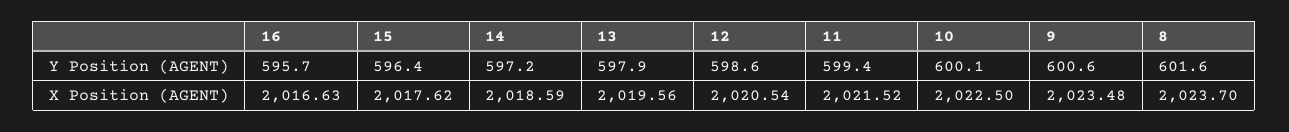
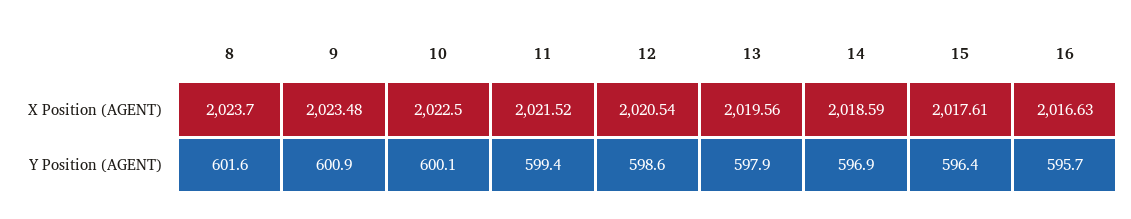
  {
    "16": {
      "Y Position (AGENT)": 595.7,
      "X Position (AGENT)": 2016.63
    },
    "15": {
      "Y Position (AGENT)": 596.4,
-     "X Position (AGENT)": 2017.62
+     "X Position (AGENT)": 2017.61
    },
    "14": {
-     "Y Position (AGENT)": 597.2,
+     "Y Position (AGENT)": 596.9,
      "X Position (AGENT)": 2018.59
    },
    "13": {
      "Y Position (AGENT)": 597.9,
      "X Position (AGENT)": 2019.56
    },
    "12": {
      "Y Position (AGENT)": 598.6,
      "X Position (AGENT)": 2020.54
    },
    "11": {
      "Y Position (AGENT)": 599.4,
      "X Position (AGENT)": 2021.52
    },
    "10": {
      "Y Position (AGENT)": 600.1,
      "X Position (AGENT)": 2022.5
    },
    "9": {
-     "Y Position (AGENT)": 600.6,
+     "Y Position (AGENT)": 600.9,
      "X Position (AGENT)": 2023.48
    },
    "8": {
      "Y Position (AGENT)": 601.6,
      "X Position (AGENT)": 2023.7
    }
  }

